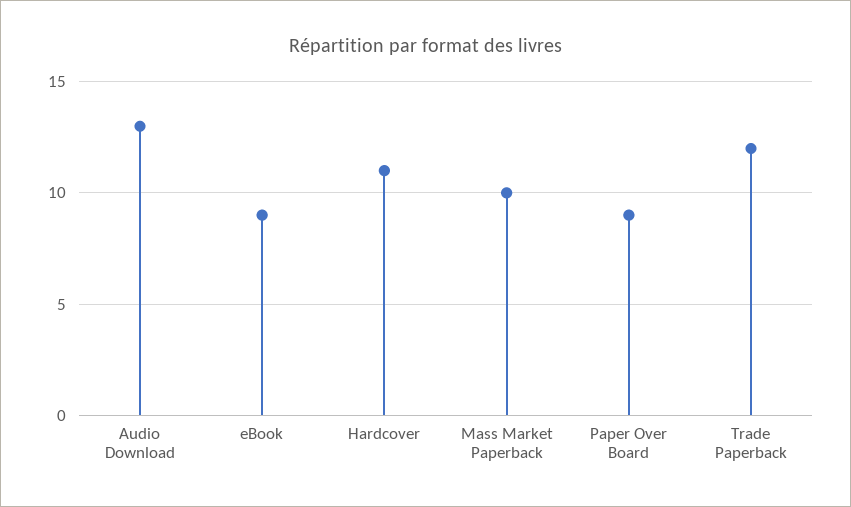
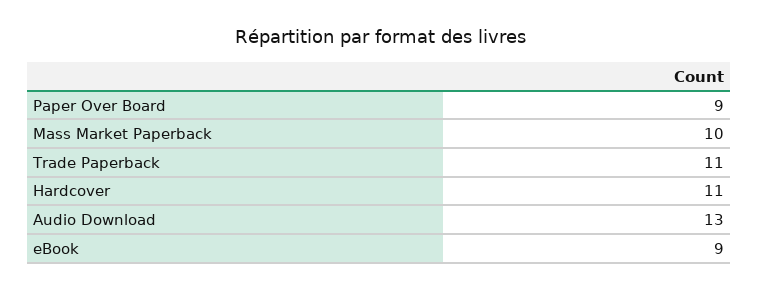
  {
    "Audio Download": 13,
    "eBook": 9,
    "Hardcover": 11,
    "Mass Market Paperback": 10,
    "Paper Over Board": 9,
-   "Trade Paperback": 12
+   "Trade Paperback": 11
  }

